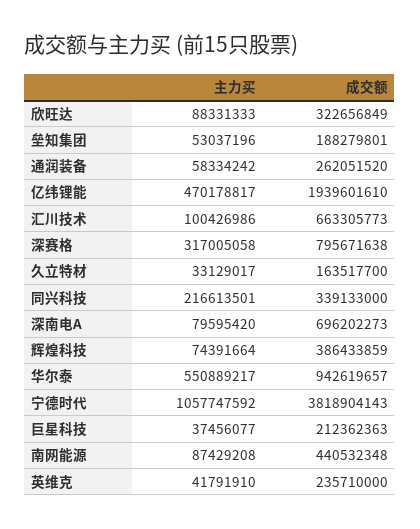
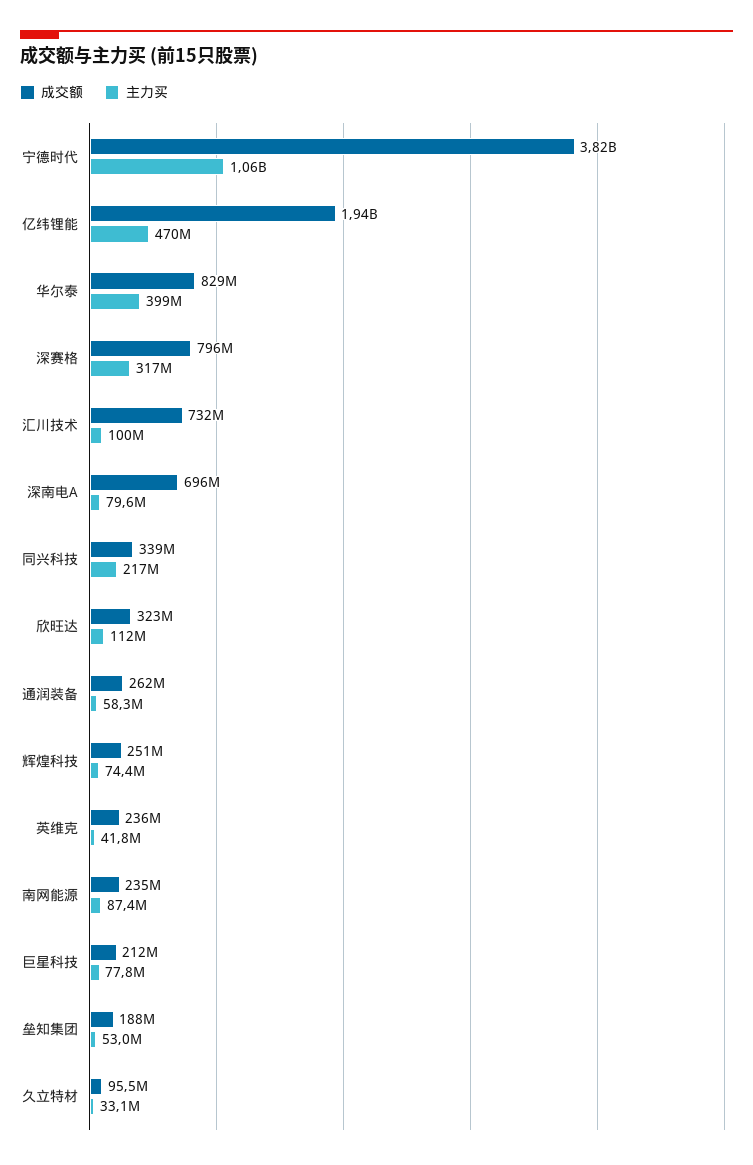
  {
    "主力买": {
-     "欣旺达": 88331333,
+     "欣旺达": 112000000,
      "垒知集团": 53037196,
      "通润装备": 58334242,
      "亿纬锂能": 470178817,
      "汇川技术": 100426986,
      "深赛格": 317005058,
      "久立特材": 33129017,
      "同兴科技": 216613501,
      "深南电A": 79595420,
      "辉煌科技": 74391664,
-     "华尔泰": 550889217,
+     "华尔泰": 399000000,
      "宁德时代": 1057747592,
-     "巨星科技": 37456077,
+     "巨星科技": 77800000,
      "南网能源": 87429208,
      "英维克": 41791910
    },
    "成交额": {
      "欣旺达": 322656849,
      "垒知集团": 188279801,
      "通润装备": 262051520,
      "亿纬锂能": 1939601610,
-     "汇川技术": 663305773,
+     "汇川技术": 732000000,
      "深赛格": 795671638,
-     "久立特材": 163517700,
+     "久立特材": 95500000,
      "同兴科技": 339133000,
      "深南电A": 696202273,
-     "辉煌科技": 386433859,
+     "辉煌科技": 251000000,
-     "华尔泰": 942619657,
+     "华尔泰": 829000000,
      "宁德时代": 3818904143,
      "巨星科技": 212362363,
-     "南网能源": 440532348,
+     "南网能源": 235000000,
      "英维克": 235710000
    }
  }

